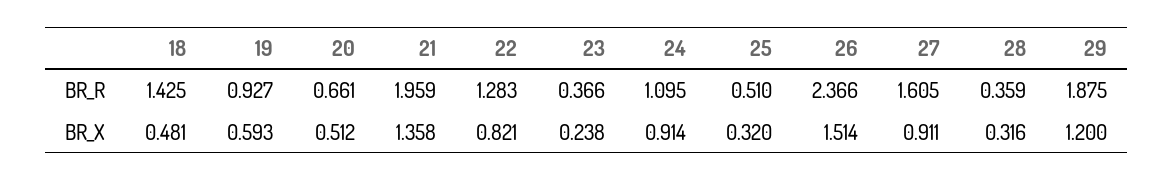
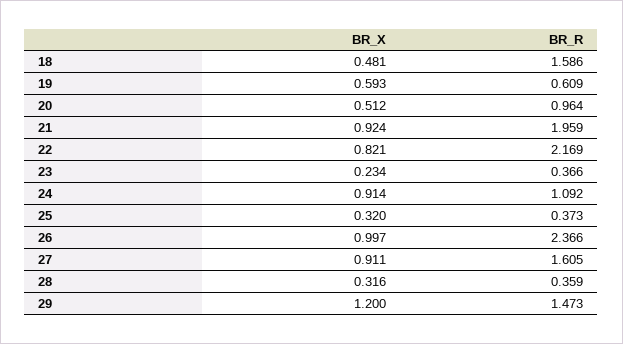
  {
    "18": {
-     "BR_R": 1.425,
+     "BR_R": 1.586,
      "BR_X": 0.481
    },
    "19": {
-     "BR_R": 0.927,
+     "BR_R": 0.609,
      "BR_X": 0.593
    },
    "20": {
-     "BR_R": 0.661,
+     "BR_R": 0.964,
      "BR_X": 0.512
    },
    "21": {
      "BR_R": 1.959,
-     "BR_X": 1.358
+     "BR_X": 0.924
    },
    "22": {
-     "BR_R": 1.283,
+     "BR_R": 2.169,
      "BR_X": 0.821
    },
    "23": {
      "BR_R": 0.366,
-     "BR_X": 0.238
+     "BR_X": 0.234
    },
    "24": {
-     "BR_R": 1.095,
+     "BR_R": 1.092,
      "BR_X": 0.914
    },
    "25": {
-     "BR_R": 0.51,
+     "BR_R": 0.373,
      "BR_X": 0.32
    },
    "26": {
      "BR_R": 2.366,
-     "BR_X": 1.514
+     "BR_X": 0.997
    },
    "27": {
      "BR_R": 1.605,
      "BR_X": 0.911
    },
    "28": {
      "BR_R": 0.359,
      "BR_X": 0.316
    },
    "29": {
-     "BR_R": 1.875,
+     "BR_R": 1.473,
      "BR_X": 1.2
    }
  }

